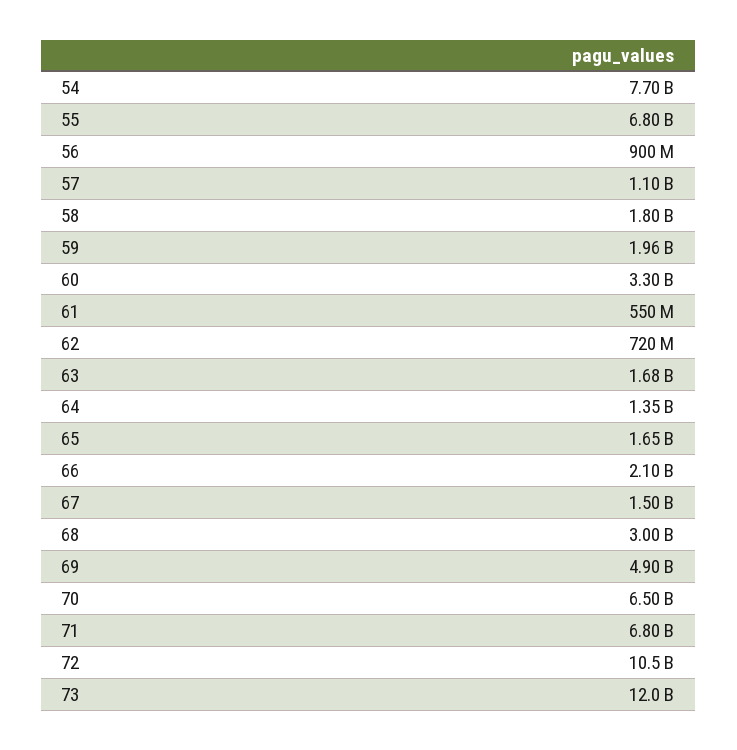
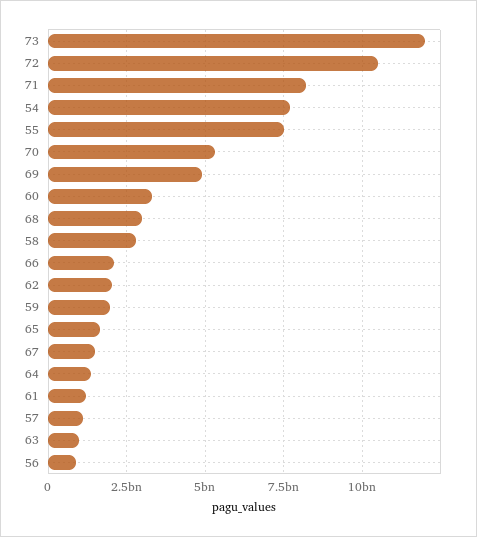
  {
    "54": 7700000000,
-   "55": 6800000000,
+   "55": 7500000000,
    "56": 900000000,
    "57": 1100000000,
-   "58": 1800000000,
+   "58": 2750000000,
    "59": 1960000000,
    "60": 3300000000,
-   "61": 550000000,
+   "61": 1250000000,
-   "62": 720000000,
+   "62": 2000000000,
-   "63": 1680000000,
+   "63": 1000000000,
    "64": 1350000000,
    "65": 1650000000,
    "66": 2100000000,
    "67": 1500000000,
    "68": 3000000000,
    "69": 4900000000,
-   "70": 6500000000,
+   "70": 5250000000,
-   "71": 6800000000,
+   "71": 8250000000,
    "72": 10500000000,
    "73": 12000000000
  }

